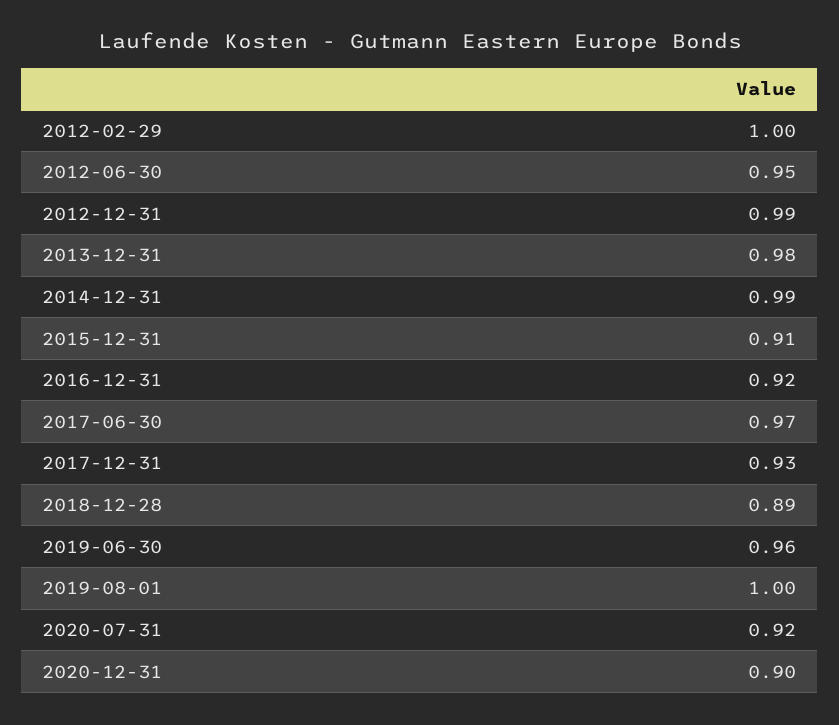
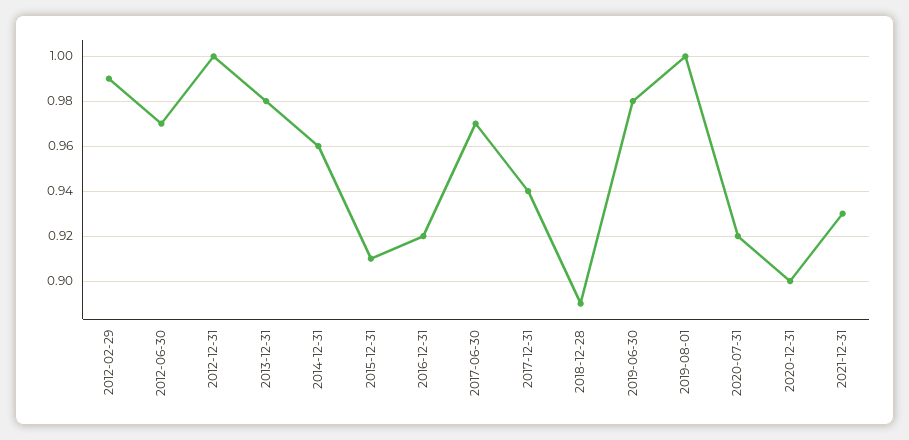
  {
-   "2012-02-29": 1,
+   "2012-02-29": 0.99,
-   "2012-06-30": 0.95,
+   "2012-06-30": 0.97,
-   "2012-12-31": 0.99,
+   "2012-12-31": 1,
    "2013-12-31": 0.98,
-   "2014-12-31": 0.99,
+   "2014-12-31": 0.96,
    "2015-12-31": 0.91,
    "2016-12-31": 0.92,
    "2017-06-30": 0.97,
-   "2017-12-31": 0.93,
+   "2017-12-31": 0.94,
    "2018-12-28": 0.89,
-   "2019-06-30": 0.96,
+   "2019-06-30": 0.98,
    "2019-08-01": 1,
    "2020-07-31": 0.92,
-   "2020-12-31": 0.9
+   "2020-12-31": 0.9,
+   "2021-12-31": 0.93
  }

